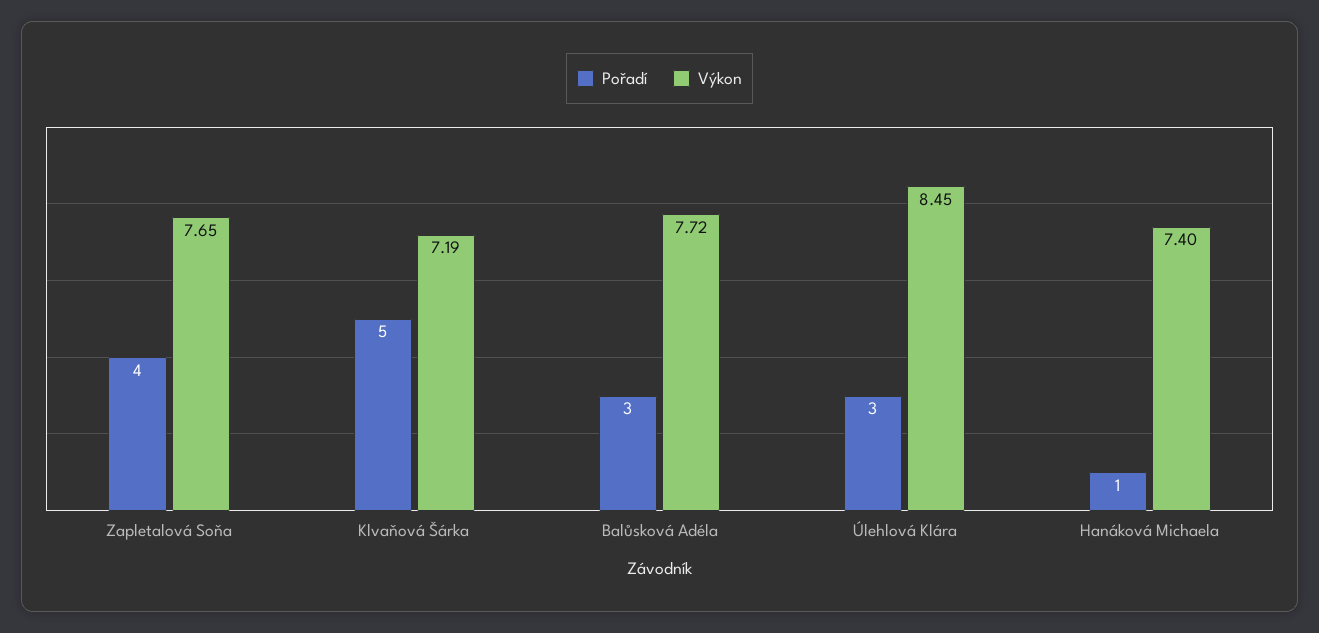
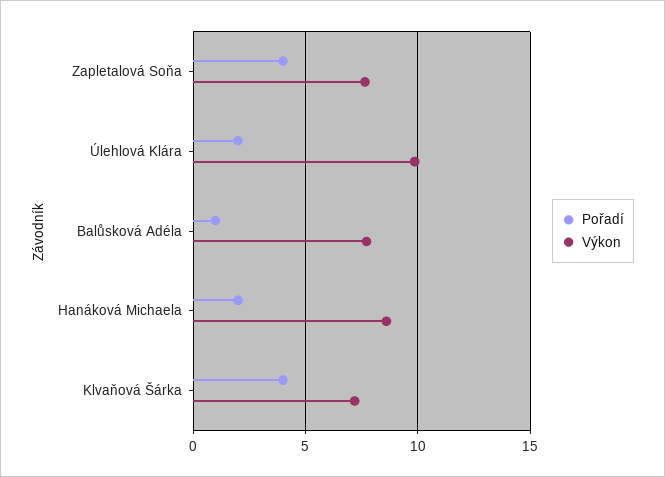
  {
    "Pořadí": {
      "Zapletalová Soňa": 4,
-     "Klvaňová Šárka": 5,
+     "Klvaňová Šárka": 4,
-     "Balůsková Adéla": 3,
+     "Balůsková Adéla": 1,
-     "Úlehlová Klára": 3,
+     "Úlehlová Klára": 2,
-     "Hanáková Michaela": 1
+     "Hanáková Michaela": 2
    },
    "Výkon": {
      "Zapletalová Soňa": 7.65,
      "Klvaňová Šárka": 7.19,
      "Balůsková Adéla": 7.72,
-     "Úlehlová Klára": 8.45,
+     "Úlehlová Klára": 10,
-     "Hanáková Michaela": 7.4
+     "Hanáková Michaela": 8.5
    }
  }

